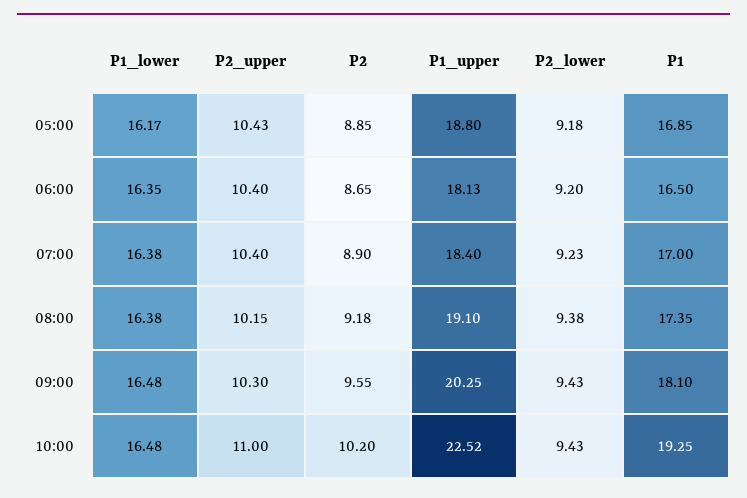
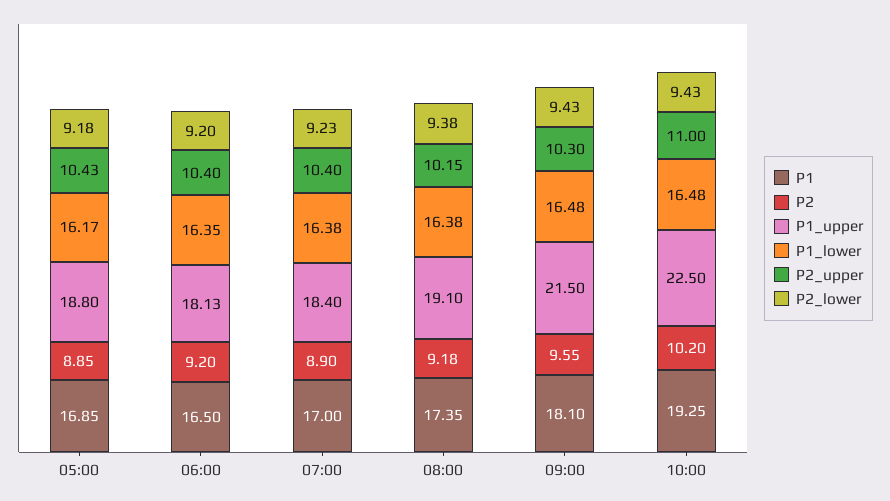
  {
    "P1_lower": {
      "05:00": 16.17,
      "06:00": 16.35,
      "07:00": 16.38,
      "08:00": 16.38,
      "09:00": 16.48,
      "10:00": 16.48
    },
    "P2_upper": {
      "05:00": 10.43,
      "06:00": 10.4,
      "07:00": 10.4,
      "08:00": 10.15,
      "09:00": 10.3,
      "10:00": 11
    },
    "P2": {
      "05:00": 8.85,
-     "06:00": 8.65,
+     "06:00": 9.2,
      "07:00": 8.9,
      "08:00": 9.18,
      "09:00": 9.55,
      "10:00": 10.2
    },
    "P1_upper": {
      "05:00": 18.8,
      "06:00": 18.13,
      "07:00": 18.4,
      "08:00": 19.1,
-     "09:00": 20.25,
+     "09:00": 21.5,
-     "10:00": 22.52
+     "10:00": 22.5
    },
    "P2_lower": {
      "05:00": 9.18,
      "06:00": 9.2,
      "07:00": 9.23,
      "08:00": 9.38,
      "09:00": 9.43,
      "10:00": 9.43
    },
    "P1": {
      "05:00": 16.85,
      "06:00": 16.5,
      "07:00": 17,
      "08:00": 17.35,
      "09:00": 18.1,
      "10:00": 19.25
    }
  }

